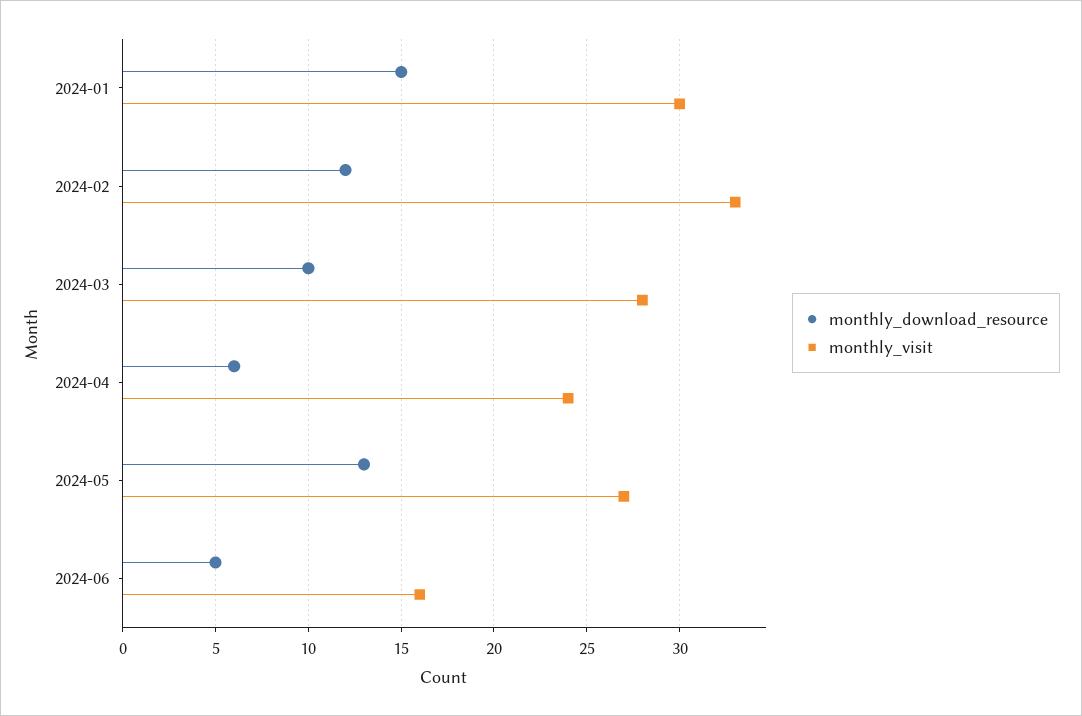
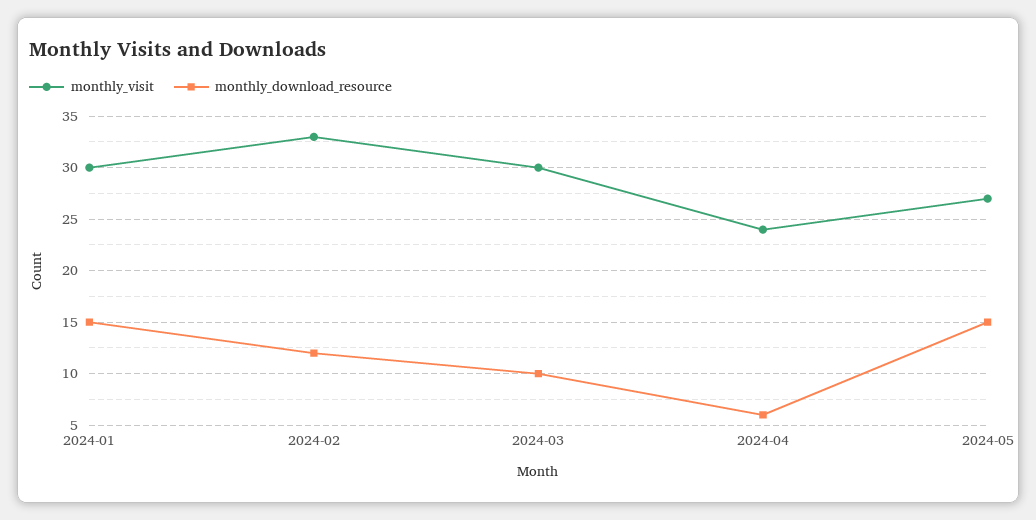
  {
    "monthly_download_resource": {
      "2024-01": 15,
      "2024-02": 12,
      "2024-03": 10,
      "2024-04": 6,
-     "2024-05": 13,
+     "2024-05": 15
-     "2024-06": 5
    },
    "monthly_visit": {
      "2024-01": 30,
      "2024-02": 33,
-     "2024-03": 28,
+     "2024-03": 30,
      "2024-04": 24,
-     "2024-05": 27,
+     "2024-05": 27
-     "2024-06": 16
    }
  }

